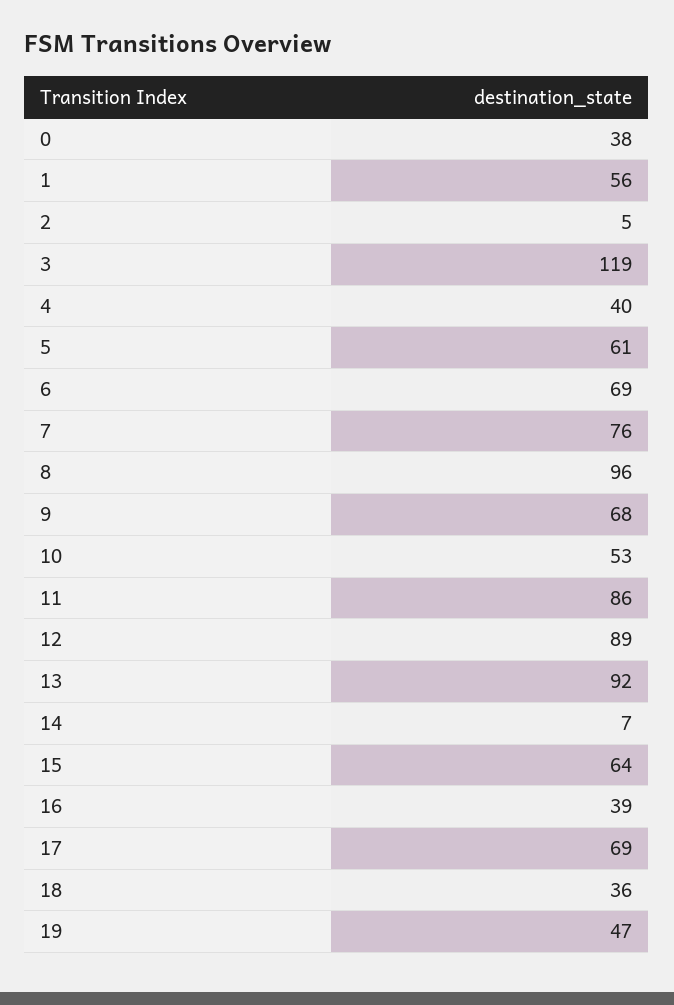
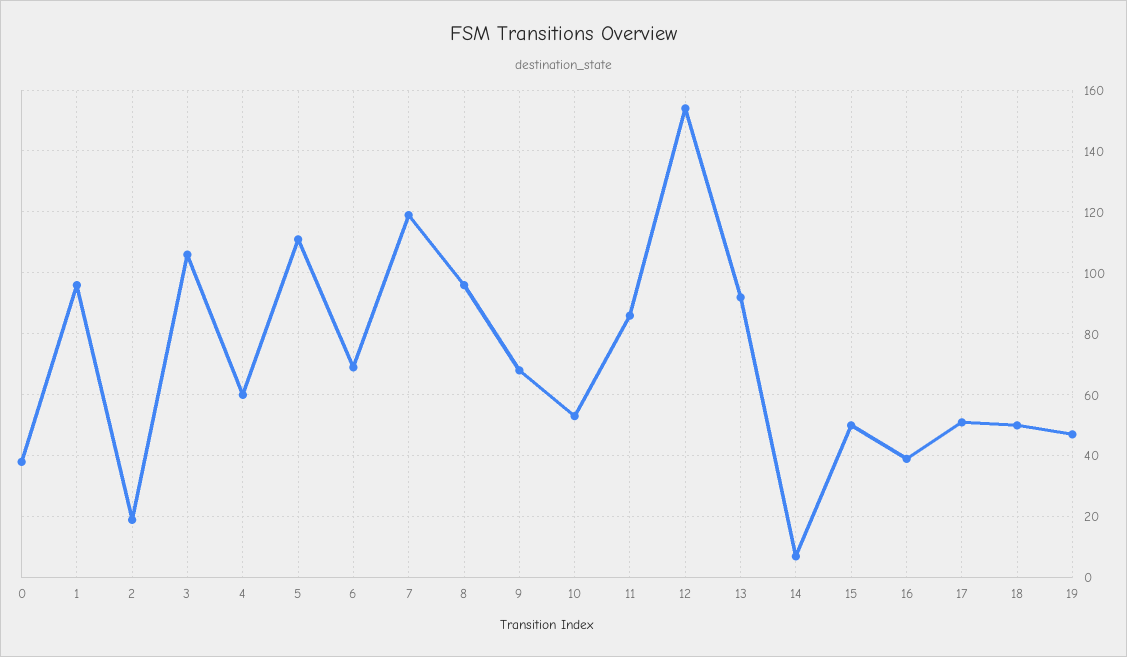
  {
    "0": 38,
-   "1": 56,
+   "1": 95,
-   "2": 5,
+   "2": 20,
-   "3": 119,
+   "3": 105,
-   "4": 40,
+   "4": 60,
-   "5": 61,
+   "5": 110,
    "6": 69,
-   "7": 76,
+   "7": 120,
    "8": 96,
    "9": 68,
    "10": 53,
    "11": 86,
-   "12": 89,
+   "12": 155,
    "13": 92,
    "14": 7,
-   "15": 64,
+   "15": 50,
    "16": 39,
-   "17": 69,
+   "17": 50,
-   "18": 36,
+   "18": 50,
    "19": 47
  }

